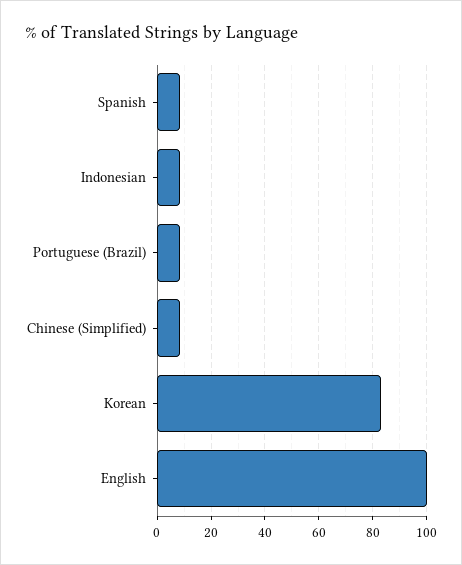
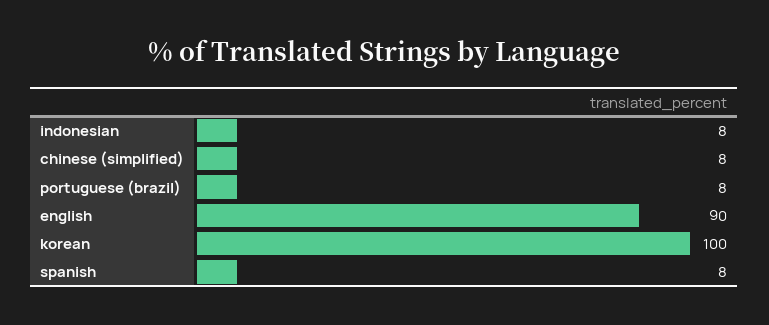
  {
    "Spanish": 8,
    "Indonesian": 8,
    "Portuguese (Brazil)": 8,
    "Chinese (Simplified)": 8,
-   "Korean": 82.5,
+   "Korean": 100,
-   "English": 100
+   "English": 90
  }

